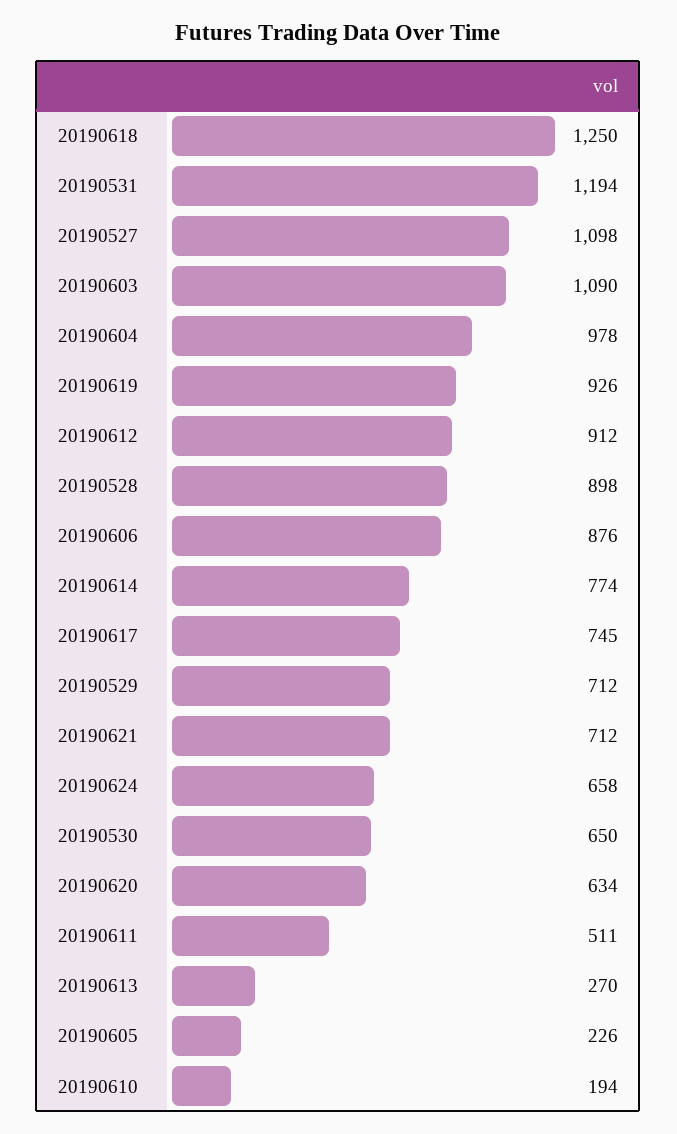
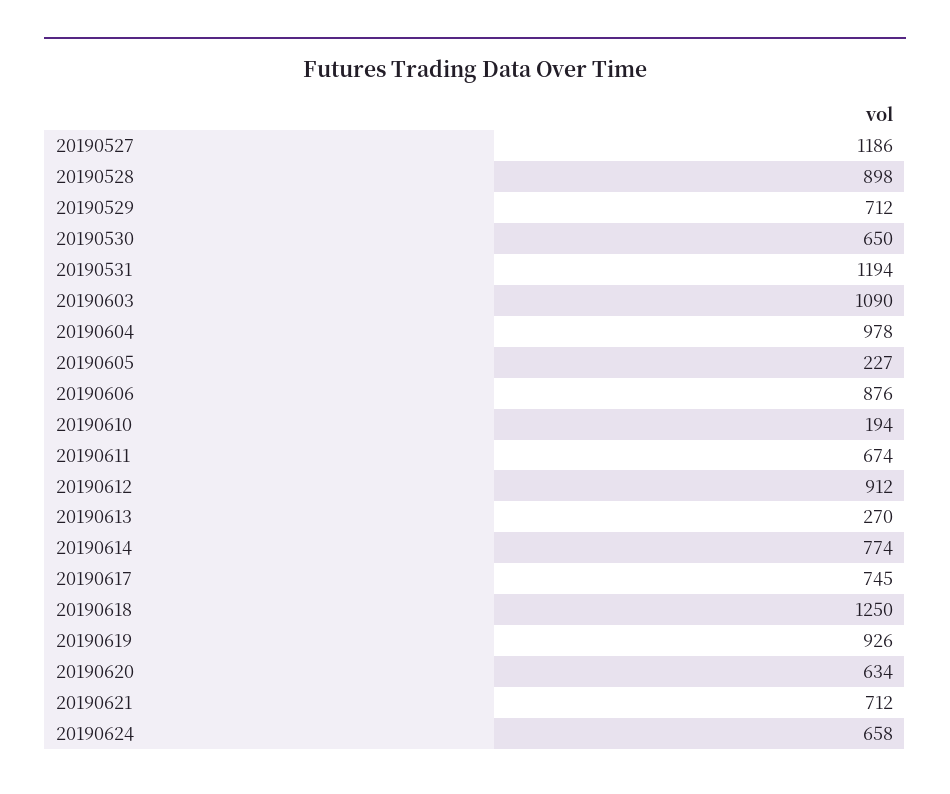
  {
    "20190618": 1250,
    "20190531": 1194,
-   "20190527": 1098,
+   "20190527": 1186,
    "20190603": 1090,
    "20190604": 978,
    "20190619": 926,
    "20190612": 912,
    "20190528": 898,
    "20190606": 876,
    "20190614": 774,
    "20190617": 745,
    "20190529": 712,
    "20190621": 712,
    "20190624": 658,
    "20190530": 650,
    "20190620": 634,
-   "20190611": 511,
+   "20190611": 674,
    "20190613": 270,
-   "20190605": 226,
+   "20190605": 227,
    "20190610": 194
  }

